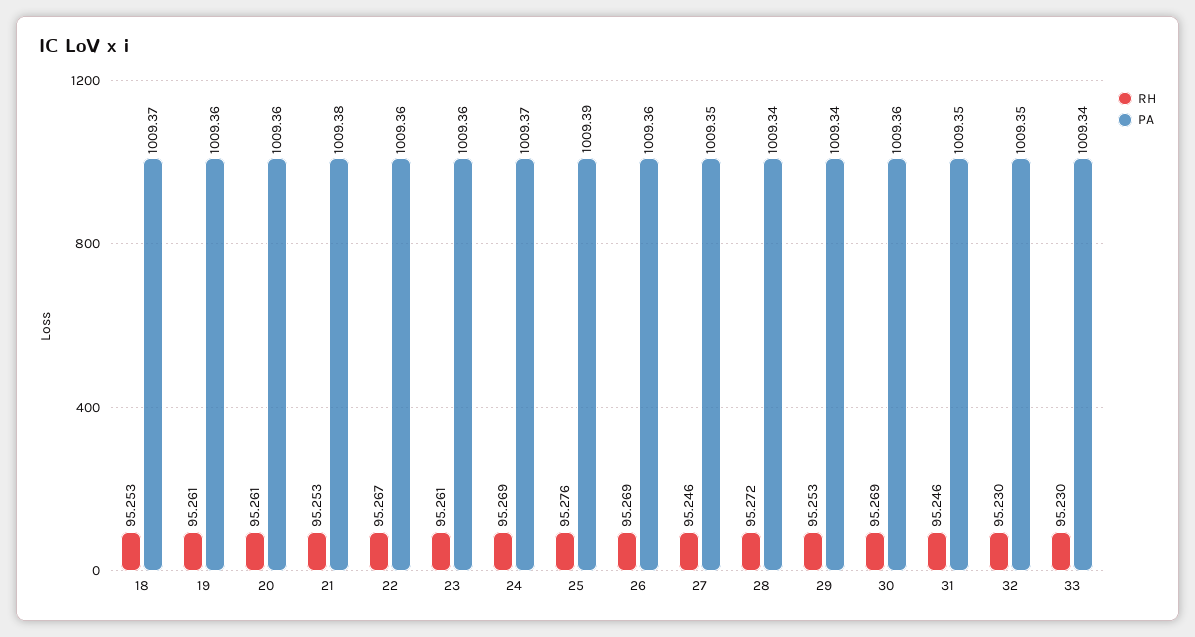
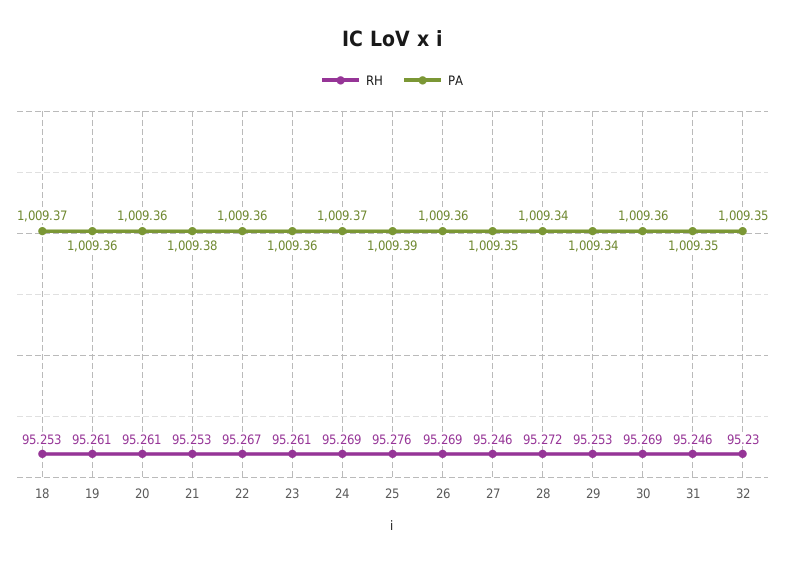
  {
    "RH": {
      "18": 95.253,
      "19": 95.261,
      "20": 95.261,
      "21": 95.253,
      "22": 95.267,
      "23": 95.261,
      "24": 95.269,
      "25": 95.276,
      "26": 95.269,
      "27": 95.246,
      "28": 95.272,
      "29": 95.253,
      "30": 95.269,
      "31": 95.246,
-     "32": 95.23,
+     "32": 95.23
-     "33": 95.23
    },
    "PA": {
      "18": 1009.37,
      "19": 1009.36,
      "20": 1009.36,
      "21": 1009.38,
      "22": 1009.36,
      "23": 1009.36,
      "24": 1009.37,
      "25": 1009.39,
      "26": 1009.36,
      "27": 1009.35,
      "28": 1009.34,
      "29": 1009.34,
      "30": 1009.36,
      "31": 1009.35,
-     "32": 1009.35,
+     "32": 1009.35
-     "33": 1009.34
    }
  }

